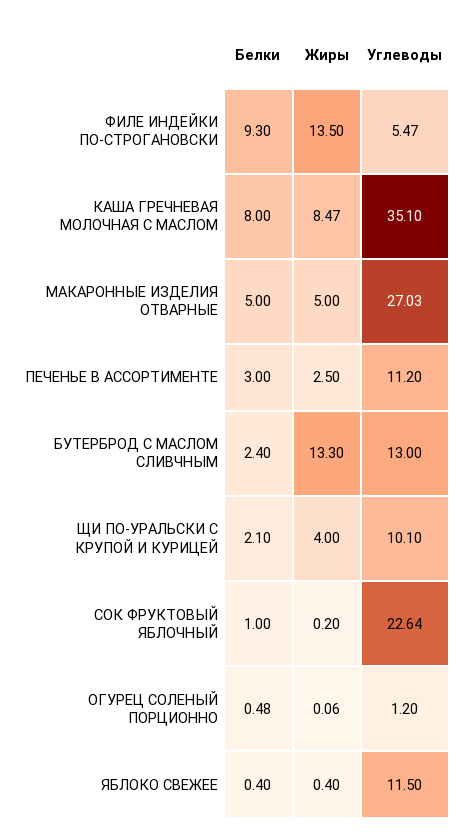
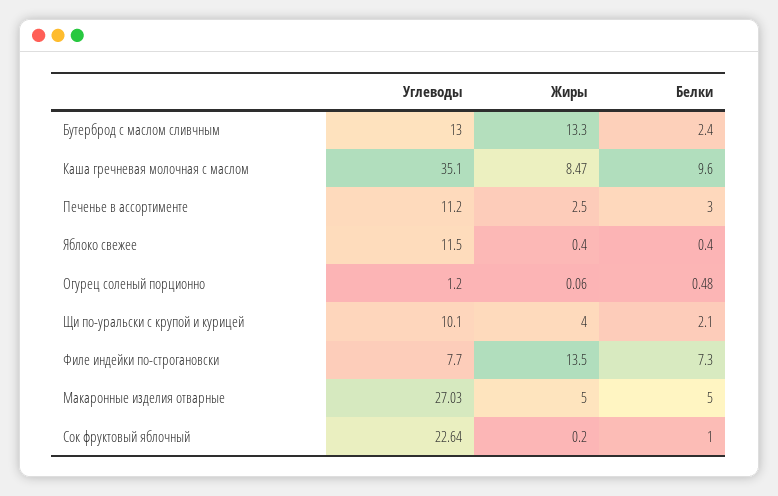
  {
    "Белки": {
-     "ФИЛЕ ИНДЕЙКИ ПО-СТРОГАНОВСКИ": 9.3,
+     "ФИЛЕ ИНДЕЙКИ ПО-СТРОГАНОВСКИ": 7.3,
-     "КАША ГРЕЧНЕВАЯ МОЛОЧНАЯ С МАСЛОМ": 8,
+     "КАША ГРЕЧНЕВАЯ МОЛОЧНАЯ С МАСЛОМ": 9.6,
      "МАКАРОННЫЕ ИЗДЕЛИЯ ОТВАРНЫЕ": 5,
      "ПЕЧЕНЬЕ В АССОРТИМЕНТЕ": 3,
      "БУТЕРБРОД С МАСЛОМ СЛИВЧНЫМ": 2.4,
      "ЩИ ПО-УРАЛЬСКИ С КРУПОЙ И КУРИЦЕЙ": 2.1,
      "СОК ФРУКТОВЫЙ ЯБЛОЧНЫЙ": 1,
      "ОГУРЕЦ СОЛЕНЫЙ ПОРЦИОННО": 0.48,
      "ЯБЛОКО СВЕЖЕЕ": 0.4
    },
    "Жиры": {
      "ФИЛЕ ИНДЕЙКИ ПО-СТРОГАНОВСКИ": 13.5,
      "КАША ГРЕЧНЕВАЯ МОЛОЧНАЯ С МАСЛОМ": 8.47,
      "МАКАРОННЫЕ ИЗДЕЛИЯ ОТВАРНЫЕ": 5,
      "ПЕЧЕНЬЕ В АССОРТИМЕНТЕ": 2.5,
      "БУТЕРБРОД С МАСЛОМ СЛИВЧНЫМ": 13.3,
      "ЩИ ПО-УРАЛЬСКИ С КРУПОЙ И КУРИЦЕЙ": 4,
      "СОК ФРУКТОВЫЙ ЯБЛОЧНЫЙ": 0.2,
      "ОГУРЕЦ СОЛЕНЫЙ ПОРЦИОННО": 0.06,
      "ЯБЛОКО СВЕЖЕЕ": 0.4
    },
    "Углеводы": {
-     "ФИЛЕ ИНДЕЙКИ ПО-СТРОГАНОВСКИ": 5.47,
+     "ФИЛЕ ИНДЕЙКИ ПО-СТРОГАНОВСКИ": 7.7,
      "КАША ГРЕЧНЕВАЯ МОЛОЧНАЯ С МАСЛОМ": 35.1,
      "МАКАРОННЫЕ ИЗДЕЛИЯ ОТВАРНЫЕ": 27.03,
      "ПЕЧЕНЬЕ В АССОРТИМЕНТЕ": 11.2,
      "БУТЕРБРОД С МАСЛОМ СЛИВЧНЫМ": 13,
      "ЩИ ПО-УРАЛЬСКИ С КРУПОЙ И КУРИЦЕЙ": 10.1,
      "СОК ФРУКТОВЫЙ ЯБЛОЧНЫЙ": 22.64,
      "ОГУРЕЦ СОЛЕНЫЙ ПОРЦИОННО": 1.2,
      "ЯБЛОКО СВЕЖЕЕ": 11.5
    }
  }

